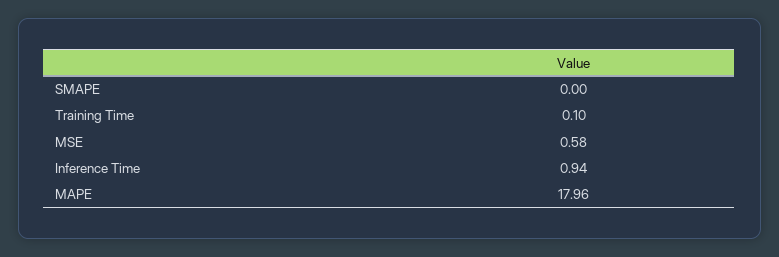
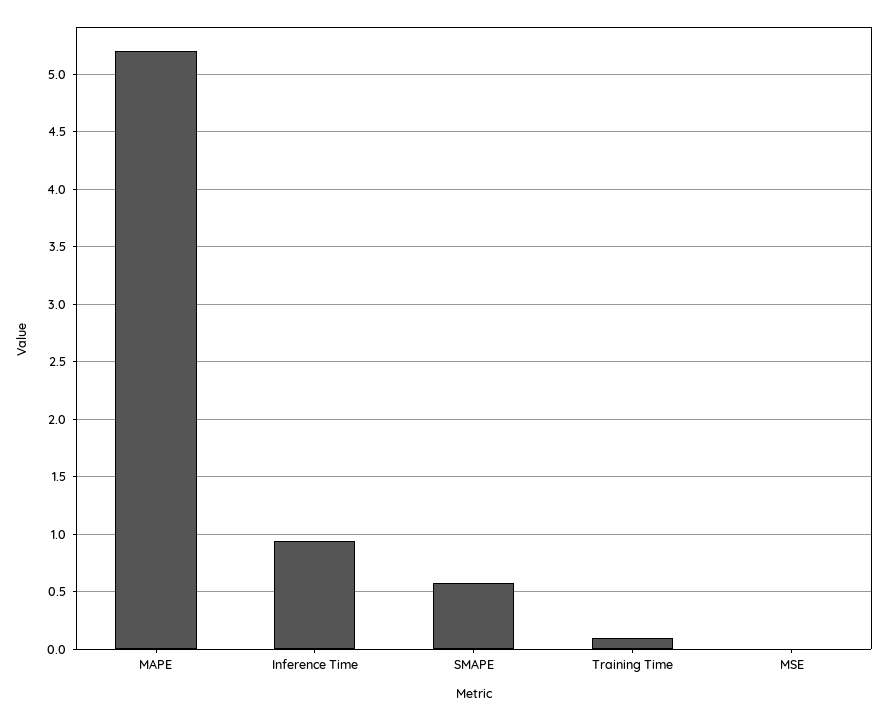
  {
-   "SMAPE": 0,
+   "SMAPE": 0.6,
    "Training Time": 0.1,
-   "MSE": 0.58,
+   "MSE": 0,
    "Inference Time": 0.94,
-   "MAPE": 17.96
+   "MAPE": 5.2
  }

